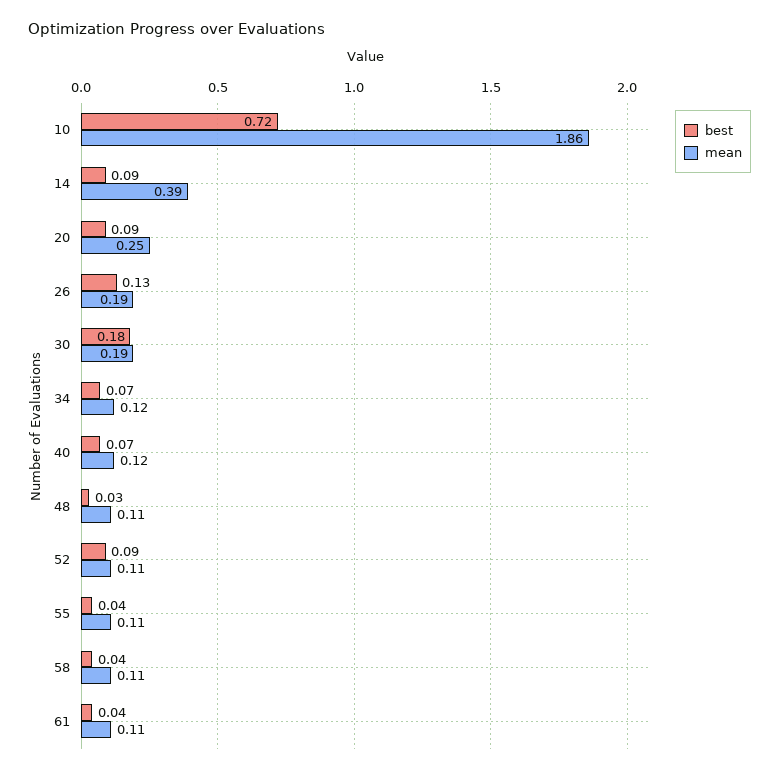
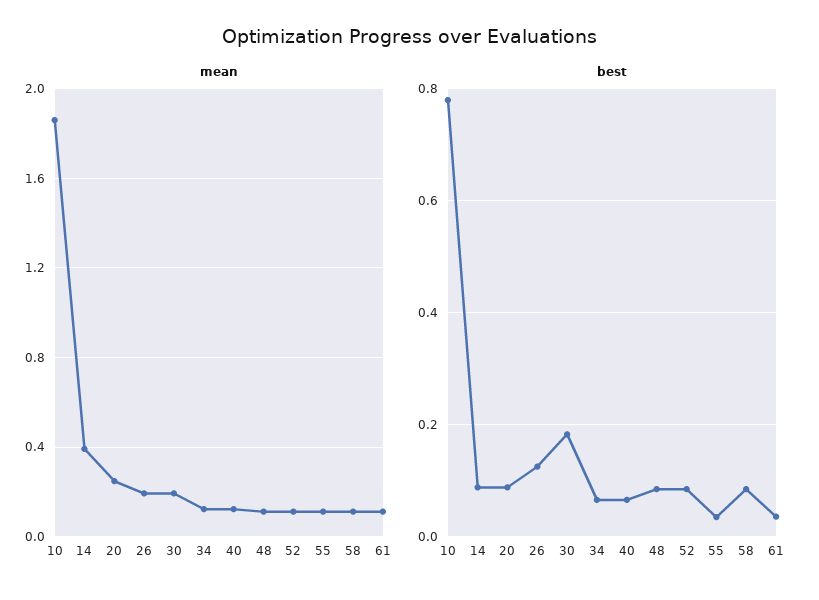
  {
    "best": {
-     "10": 0.72,
+     "10": 0.78,
      "14": 0.09,
      "20": 0.09,
      "26": 0.13,
      "30": 0.18,
      "34": 0.07,
      "40": 0.07,
-     "48": 0.03,
+     "48": 0.08,
      "52": 0.09,
      "55": 0.04,
-     "58": 0.04,
+     "58": 0.08,
      "61": 0.04
    },
    "mean": {
      "10": 1.86,
      "14": 0.39,
      "20": 0.25,
      "26": 0.19,
      "30": 0.19,
      "34": 0.12,
      "40": 0.12,
      "48": 0.11,
      "52": 0.11,
      "55": 0.11,
      "58": 0.11,
      "61": 0.11
    }
  }

